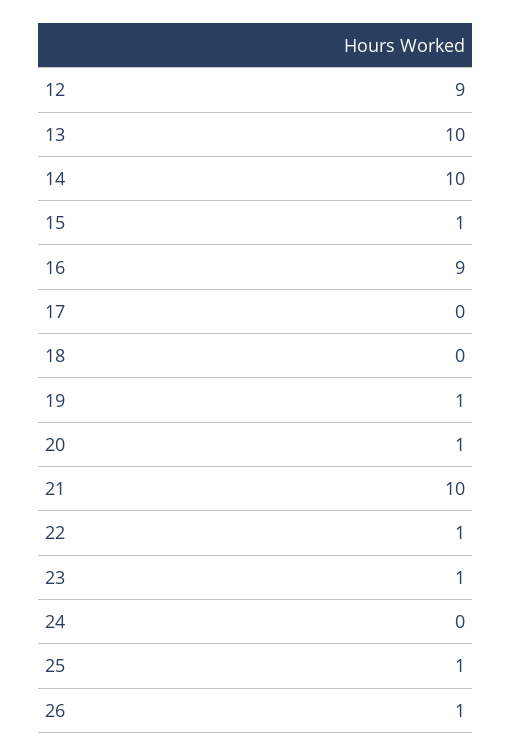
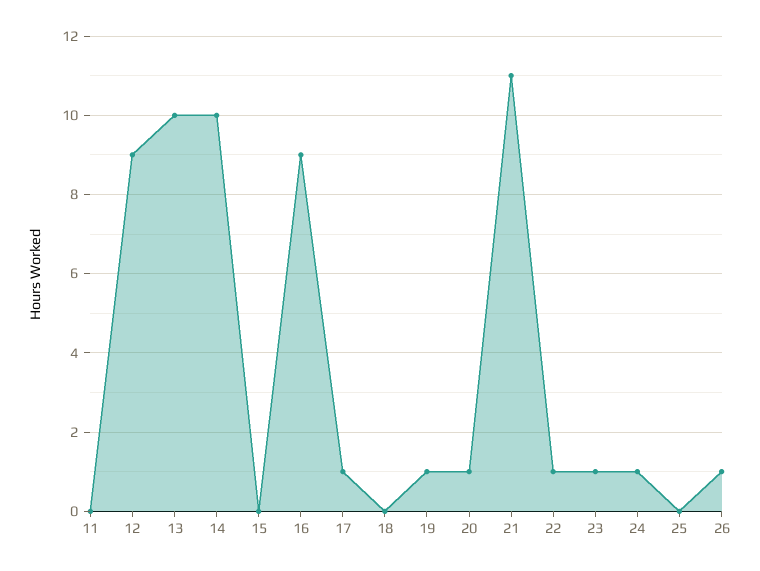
  {
    "12": 9,
    "13": 10,
    "14": 10,
-   "15": 1,
+   "15": 0,
    "16": 9,
-   "17": 0,
+   "17": 1,
    "18": 0,
    "19": 1,
    "20": 1,
-   "21": 10,
+   "21": 11,
    "22": 1,
    "23": 1,
-   "24": 0,
+   "24": 1,
-   "25": 1,
+   "25": 0,
-   "26": 1
+   "26": 1,
+   "11": 0
  }

